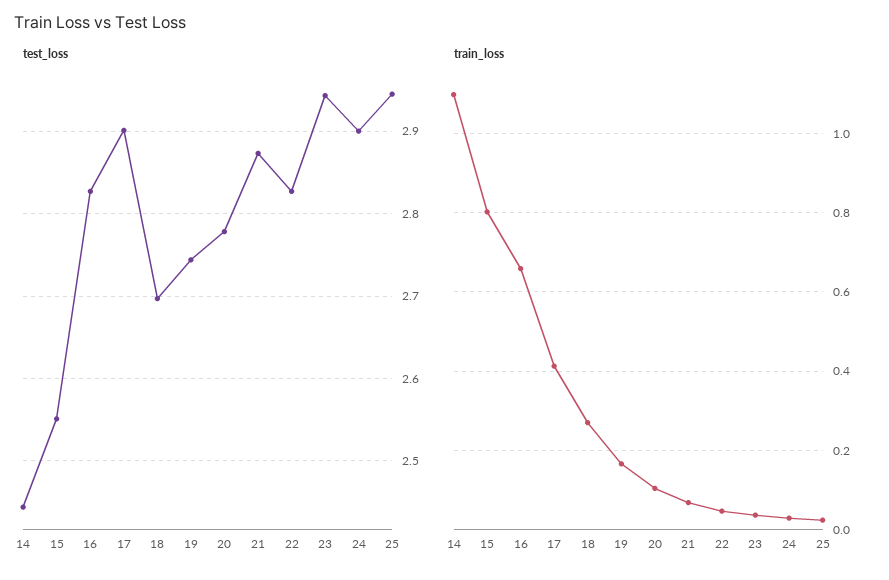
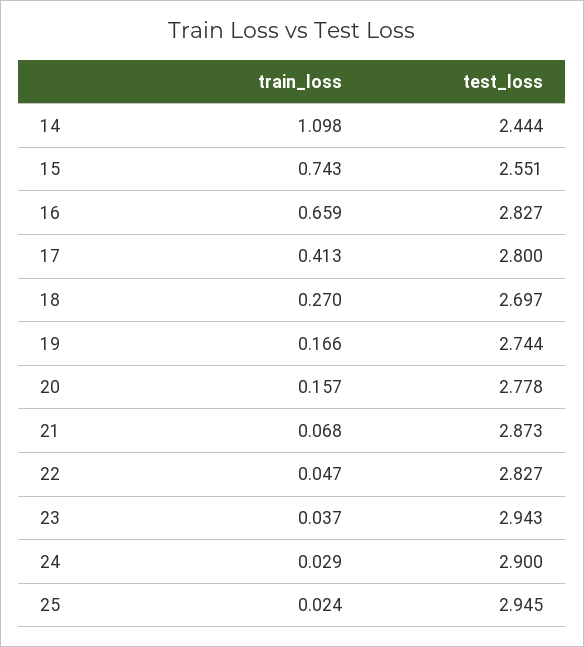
  {
    "test_loss": {
      "14": 2.444,
      "15": 2.551,
      "16": 2.827,
-     "17": 2.9,
+     "17": 2.8,
      "18": 2.697,
      "19": 2.744,
      "20": 2.778,
      "21": 2.873,
      "22": 2.827,
      "23": 2.943,
      "24": 2.9,
      "25": 2.945
    },
    "train_loss": {
      "14": 1.098,
-     "15": 0.8,
+     "15": 0.743,
      "16": 0.659,
      "17": 0.413,
      "18": 0.27,
      "19": 0.166,
-     "20": 0.1,
+     "20": 0.157,
      "21": 0.068,
      "22": 0.047,
      "23": 0.037,
      "24": 0.029,
      "25": 0.024
    }
  }

